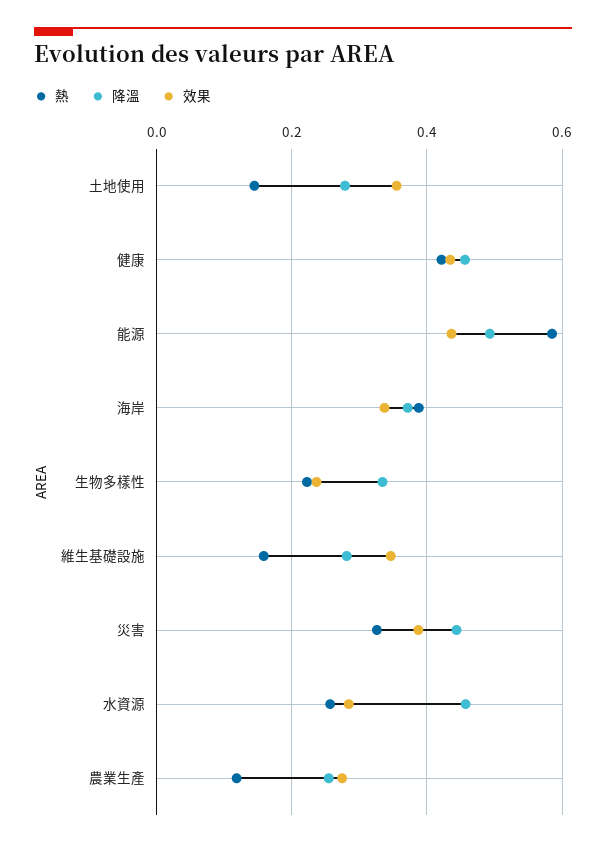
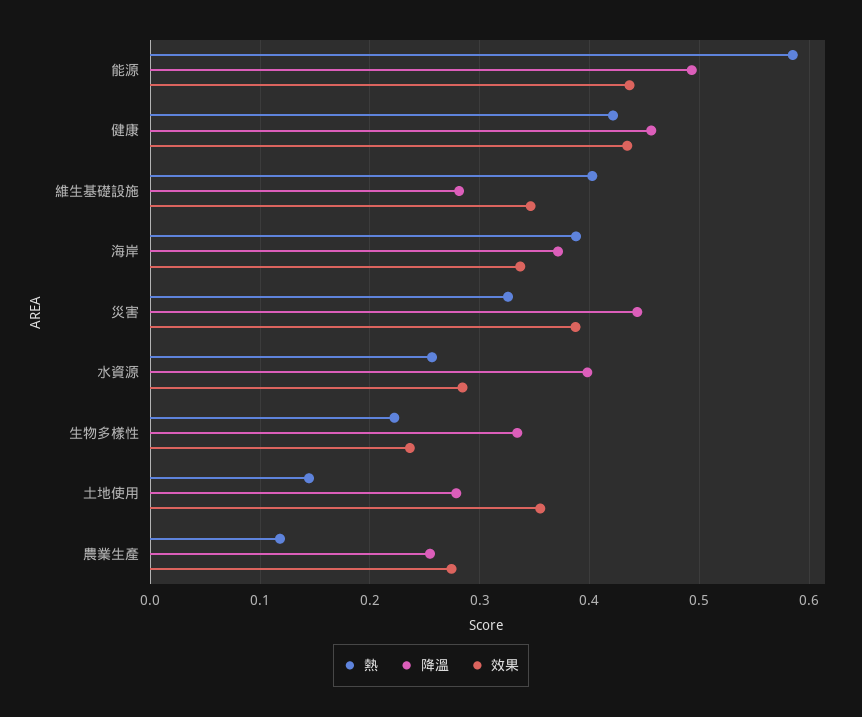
  {
    "熱": {
      "土地使用": 0.14,
      "健康": 0.42,
      "能源": 0.59,
      "海岸": 0.39,
      "生物多樣性": 0.22,
-     "維生基礎設施": 0.16,
+     "維生基礎設施": 0.4,
      "災害": 0.33,
      "水資源": 0.26,
      "農業生產": 0.12
    },
    "降溫": {
      "土地使用": 0.28,
      "健康": 0.46,
      "能源": 0.49,
      "海岸": 0.37,
      "生物多樣性": 0.33,
      "維生基礎設施": 0.28,
      "災害": 0.44,
-     "水資源": 0.46,
+     "水資源": 0.4,
      "農業生產": 0.25
    },
    "效果": {
      "土地使用": 0.36,
      "健康": 0.43,
      "能源": 0.44,
      "海岸": 0.34,
      "生物多樣性": 0.24,
      "維生基礎設施": 0.35,
      "災害": 0.39,
      "水資源": 0.28,
      "農業生產": 0.27
    }
  }

